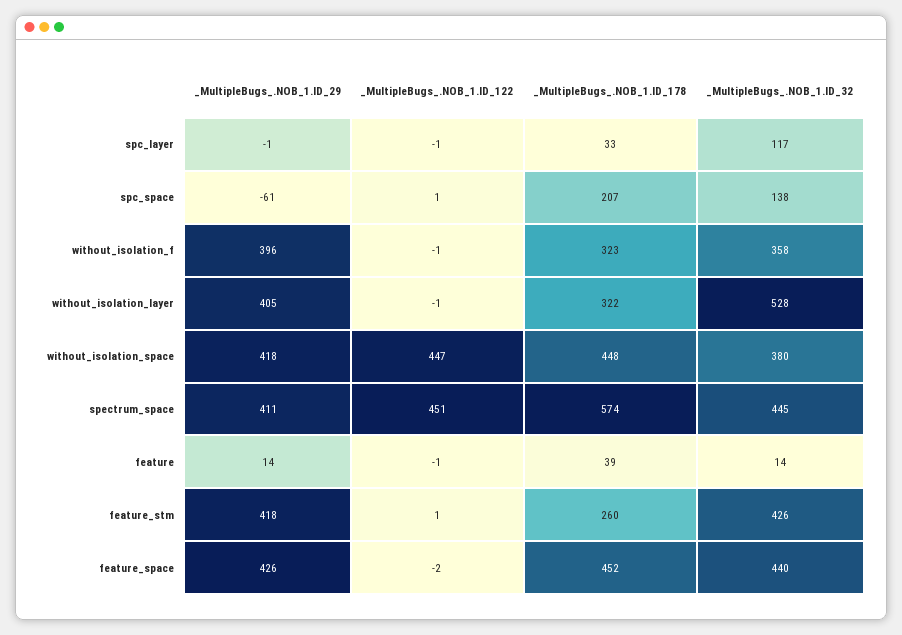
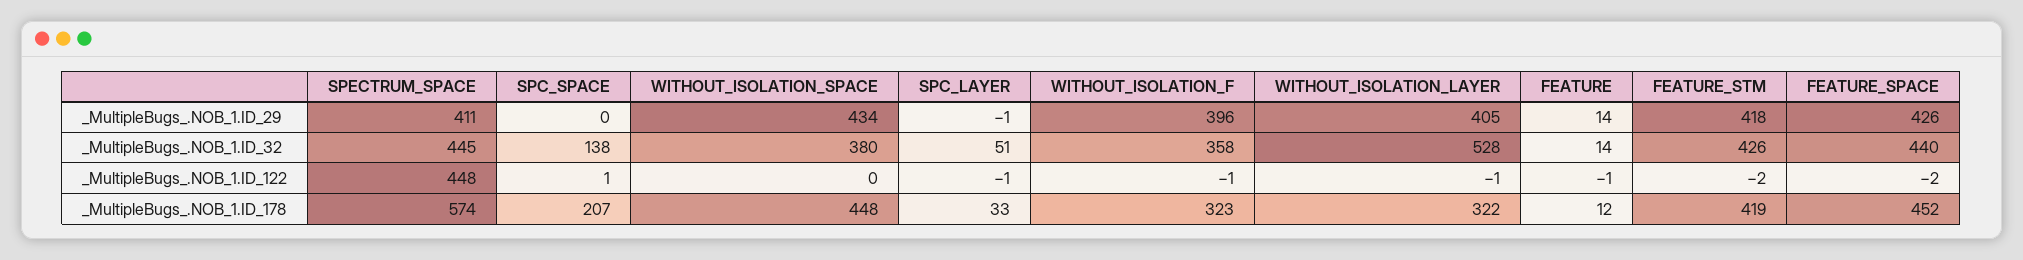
  {
    "_MultipleBugs_.NOB_1.ID_29": {
      "spc_layer": -1,
-     "spc_space": -61,
+     "spc_space": 0,
      "without_isolation_f": 396,
      "without_isolation_layer": 405,
-     "without_isolation_space": 418,
+     "without_isolation_space": 434,
      "spectrum_space": 411,
      "feature": 14,
      "feature_stm": 418,
      "feature_space": 426
    },
    "_MultipleBugs_.NOB_1.ID_122": {
      "spc_layer": -1,
      "spc_space": 1,
      "without_isolation_f": -1,
      "without_isolation_layer": -1,
-     "without_isolation_space": 447,
+     "without_isolation_space": 0,
-     "spectrum_space": 451,
+     "spectrum_space": 448,
      "feature": -1,
-     "feature_stm": 1,
+     "feature_stm": -2,
      "feature_space": -2
    },
    "_MultipleBugs_.NOB_1.ID_178": {
      "spc_layer": 33,
      "spc_space": 207,
      "without_isolation_f": 323,
      "without_isolation_layer": 322,
      "without_isolation_space": 448,
      "spectrum_space": 574,
-     "feature": 39,
+     "feature": 12,
-     "feature_stm": 260,
+     "feature_stm": 419,
      "feature_space": 452
    },
    "_MultipleBugs_.NOB_1.ID_32": {
-     "spc_layer": 117,
+     "spc_layer": 51,
      "spc_space": 138,
      "without_isolation_f": 358,
      "without_isolation_layer": 528,
      "without_isolation_space": 380,
      "spectrum_space": 445,
      "feature": 14,
      "feature_stm": 426,
      "feature_space": 440
    }
  }

